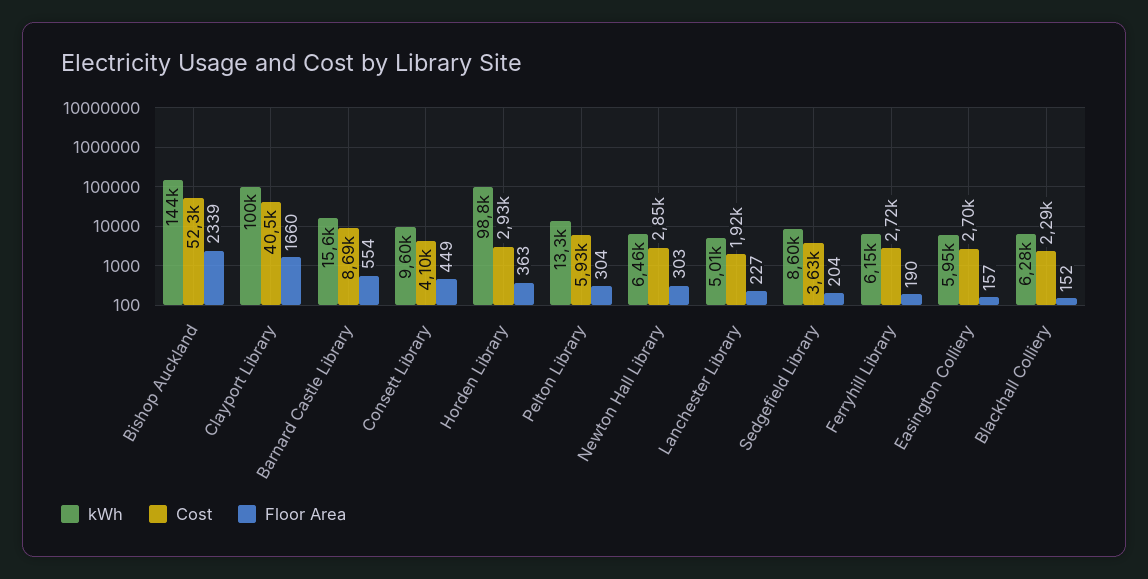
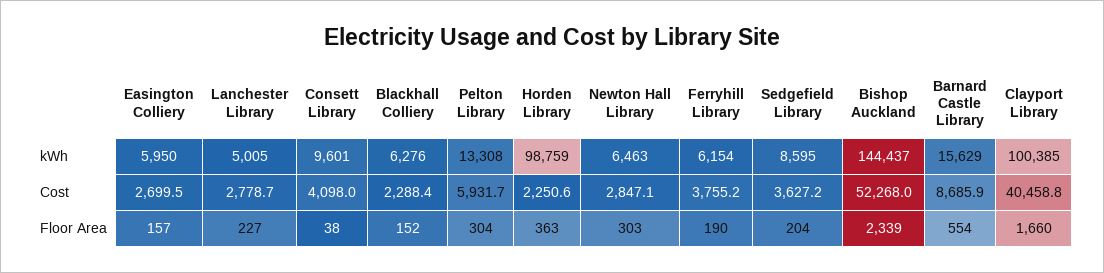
  {
    "kWh": {
      "Bishop Auckland": 144437,
      "Clayport Library": 100385,
      "Barnard Castle Library": 15629,
      "Consett Library": 9601,
      "Horden Library": 98759,
      "Pelton Library": 13308,
      "Newton Hall Library": 6463,
      "Lanchester Library": 5005,
      "Sedgefield Library": 8595,
      "Ferryhill Library": 6154,
      "Easington Colliery": 5950,
      "Blackhall Colliery": 6276
    },
    "Cost": {
      "Bishop Auckland": 52268,
      "Clayport Library": 40458.8,
      "Barnard Castle Library": 8685.9,
      "Consett Library": 4098,
-     "Horden Library": 2930,
+     "Horden Library": 2250.6,
      "Pelton Library": 5931.7,
      "Newton Hall Library": 2847.1,
-     "Lanchester Library": 1920,
+     "Lanchester Library": 2778.7,
      "Sedgefield Library": 3627.2,
-     "Ferryhill Library": 2720,
+     "Ferryhill Library": 3755.2,
      "Easington Colliery": 2699.5,
      "Blackhall Colliery": 2288.4
    },
    "Floor Area": {
      "Bishop Auckland": 2339,
      "Clayport Library": 1660,
      "Barnard Castle Library": 554,
-     "Consett Library": 449,
+     "Consett Library": 38,
      "Horden Library": 363,
      "Pelton Library": 304,
      "Newton Hall Library": 303,
      "Lanchester Library": 227,
      "Sedgefield Library": 204,
      "Ferryhill Library": 190,
      "Easington Colliery": 157,
      "Blackhall Colliery": 152
    }
  }

